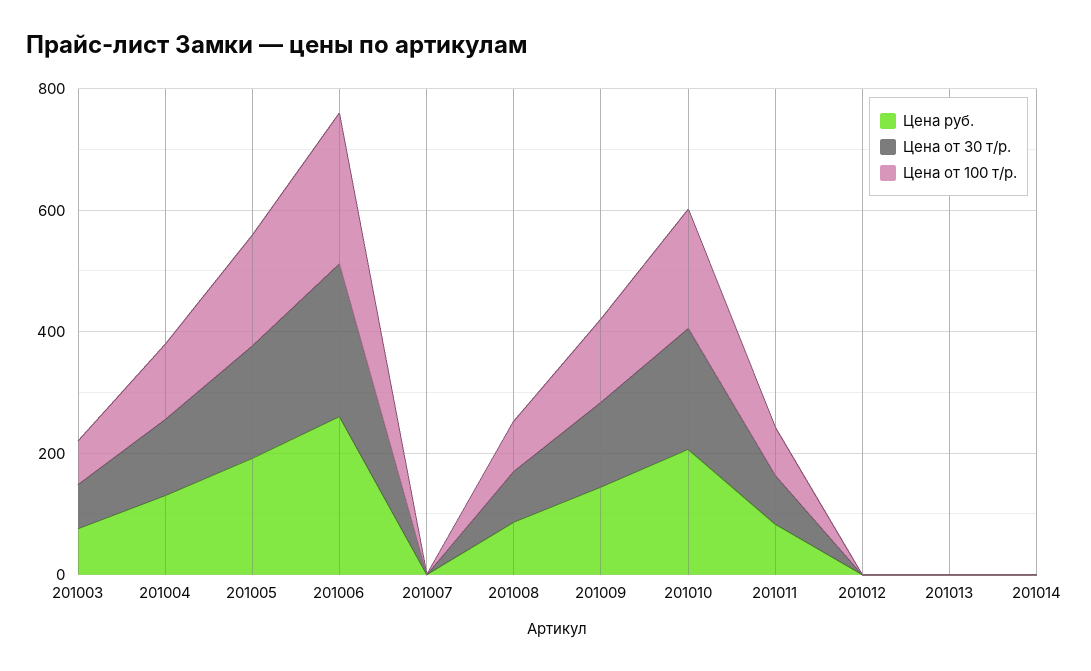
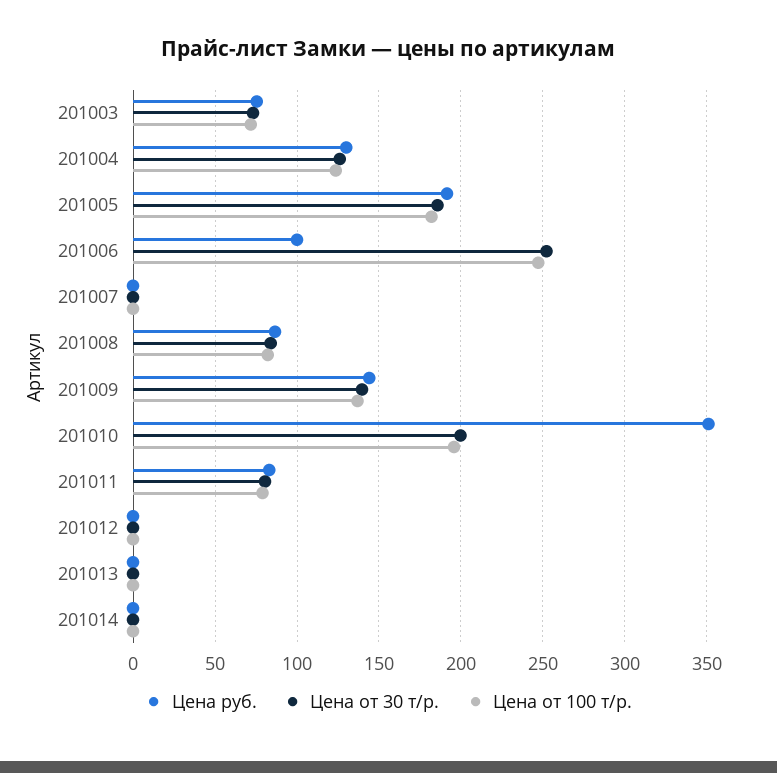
  {
    "Цена руб.": {
      "201003": 75,
      "201004": 130,
      "201005": 190,
-     "201006": 250,
+     "201006": 100,
      "201007": 0,
      "201008": 85,
      "201009": 145,
-     "201010": 200,
+     "201010": 350,
      "201011": 85,
      "201012": 0,
      "201013": 0,
      "201014": 0
    },
    "Цена от 30 т/р.": {
      "201003": 75,
      "201004": 125,
      "201005": 185,
      "201006": 250,
      "201007": 0,
      "201008": 85,
      "201009": 140,
      "201010": 200,
      "201011": 80,
      "201012": 0,
      "201013": 0,
      "201014": 0
    },
    "Цена от 100 т/р.": {
      "201003": 70,
      "201004": 125,
      "201005": 180,
      "201006": 245,
      "201007": 0,
      "201008": 80,
      "201009": 135,
      "201010": 195,
      "201011": 80,
      "201012": 0,
      "201013": 0,
      "201014": 0
    }
  }

